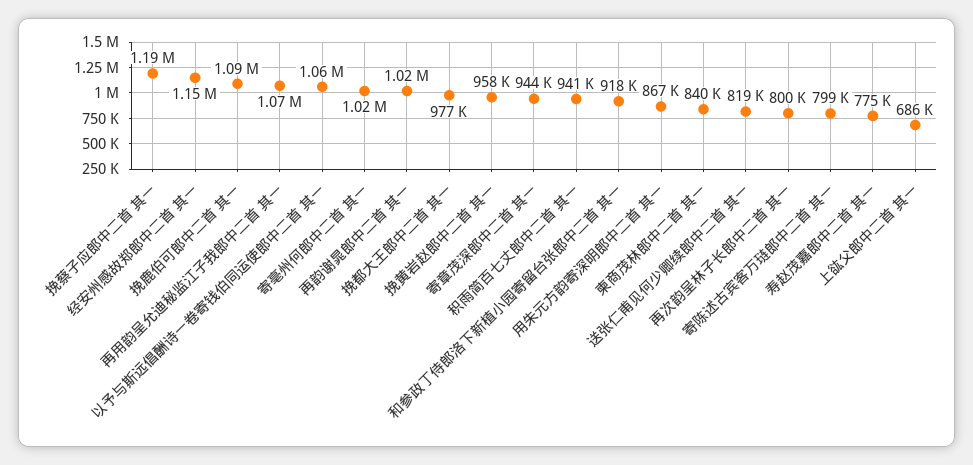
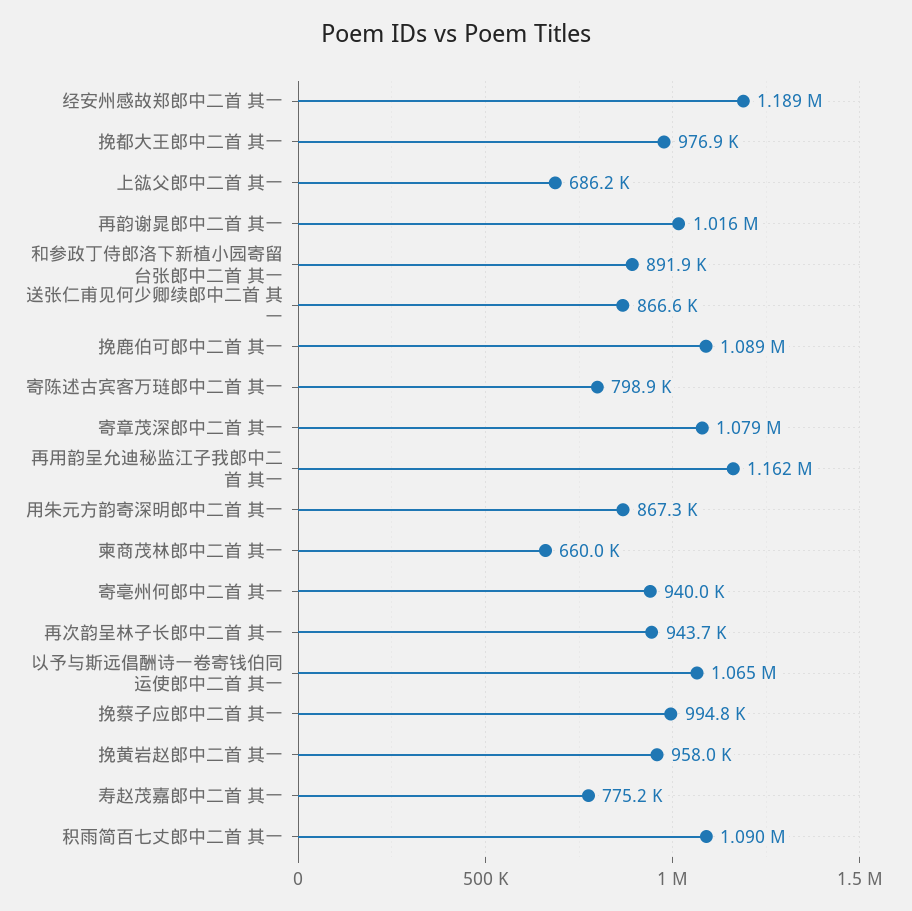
  {
-   "挽蔡子应郎中二首 其一": 1190000,
+   "挽蔡子应郎中二首 其一": 994800,
-   "经安州感故郑郎中二首 其一": 1150000,
+   "经安州感故郑郎中二首 其一": 1189000,
    "挽鹿伯可郎中二首 其一": 1089000,
-   "再用韵呈允迪秘监江子我郎中二首 其一": 1070000,
+   "再用韵呈允迪秘监江子我郎中二首 其一": 1162000,
    "以予与斯远倡酬诗一卷寄钱伯同运使郎中二首 其一": 1065000,
-   "寄亳州何郎中二首 其一": 1020000,
+   "寄亳州何郎中二首 其一": 940000,
    "再韵谢晁郎中二首 其一": 1016000,
    "挽都大王郎中二首 其一": 976900,
    "挽黄岩赵郎中二首 其一": 958000,
-   "寄章茂深郎中二首 其一": 944000,
+   "寄章茂深郎中二首 其一": 1079000,
-   "积雨简百七丈郎中二首 其一": 941000,
+   "积雨简百七丈郎中二首 其一": 1090000,
-   "和参政丁侍郎洛下新植小园寄留台张郎中二首 其一": 918000,
+   "和参政丁侍郎洛下新植小园寄留台张郎中二首 其一": 891900,
    "用朱元方韵寄深明郎中二首 其一": 867300,
-   "柬商茂林郎中二首 其一": 840000,
+   "柬商茂林郎中二首 其一": 660000,
-   "送张仁甫见何少卿续郎中二首 其一": 819000,
+   "送张仁甫见何少卿续郎中二首 其一": 866600,
-   "再次韵呈林子长郎中二首 其一": 800000,
+   "再次韵呈林子长郎中二首 其一": 943700,
    "寄陈述古宾客万琏郎中二首 其一": 798900,
    "寿赵茂嘉郎中二首 其一": 775200,
    "上谹父郎中二首 其一": 686200
  }

